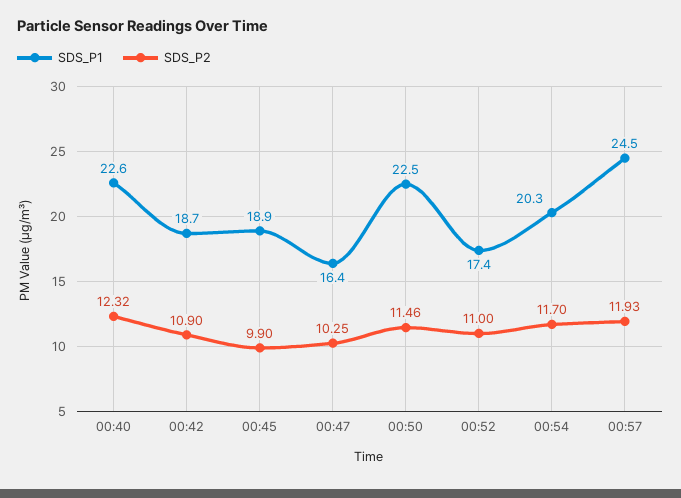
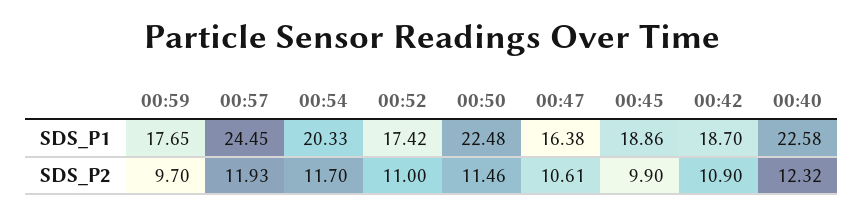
  {
    "SDS_P1": {
      "00:40": 22.58,
      "00:42": 18.7,
      "00:45": 18.86,
      "00:47": 16.38,
      "00:50": 22.48,
      "00:52": 17.42,
      "00:54": 20.33,
-     "00:57": 24.45
+     "00:57": 24.45,
+     "00:59": 17.65
    },
    "SDS_P2": {
      "00:40": 12.32,
      "00:42": 10.9,
      "00:45": 9.9,
-     "00:47": 10.25,
+     "00:47": 10.61,
      "00:50": 11.46,
      "00:52": 11,
      "00:54": 11.7,
-     "00:57": 11.93
+     "00:57": 11.93,
+     "00:59": 9.7
    }
  }

